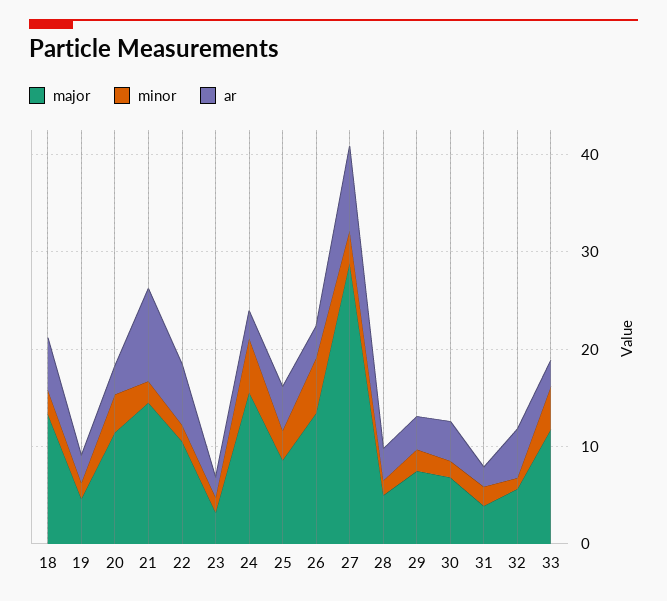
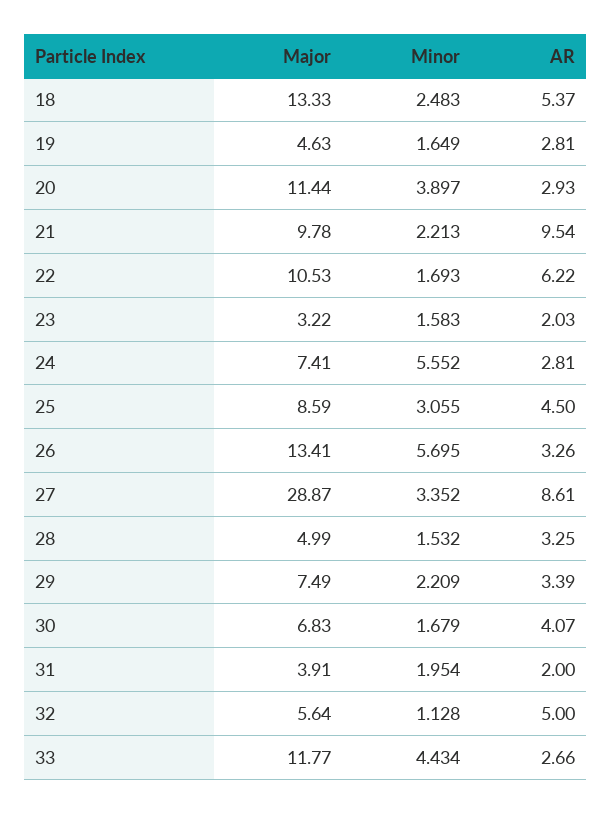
  {
    "major": {
      "18": 13.33,
      "19": 4.63,
      "20": 11.44,
-     "21": 14,
+     "21": 9.78,
      "22": 10.53,
      "23": 3.22,
-     "24": 16,
+     "24": 7.41,
      "25": 8.59,
      "26": 13.41,
      "27": 28.87,
      "28": 4.99,
      "29": 7.49,
      "30": 6.83,
      "31": 3.91,
      "32": 5.64,
      "33": 11.77
    },
    "minor": {
      "18": 2.483,
      "19": 1.649,
      "20": 3.897,
      "21": 2.213,
      "22": 1.693,
      "23": 1.583,
      "24": 5.552,
      "25": 3.055,
      "26": 5.695,
      "27": 3.352,
      "28": 1.532,
      "29": 2.209,
      "30": 1.679,
      "31": 1.954,
      "32": 1.128,
      "33": 4.434
    },
    "ar": {
      "18": 5.37,
      "19": 2.81,
      "20": 2.93,
      "21": 9.54,
      "22": 6.22,
      "23": 2.03,
      "24": 2.81,
      "25": 4.5,
      "26": 3.26,
      "27": 8.61,
      "28": 3.25,
      "29": 3.39,
      "30": 4.07,
      "31": 2,
      "32": 5,
      "33": 2.66
    }
  }

